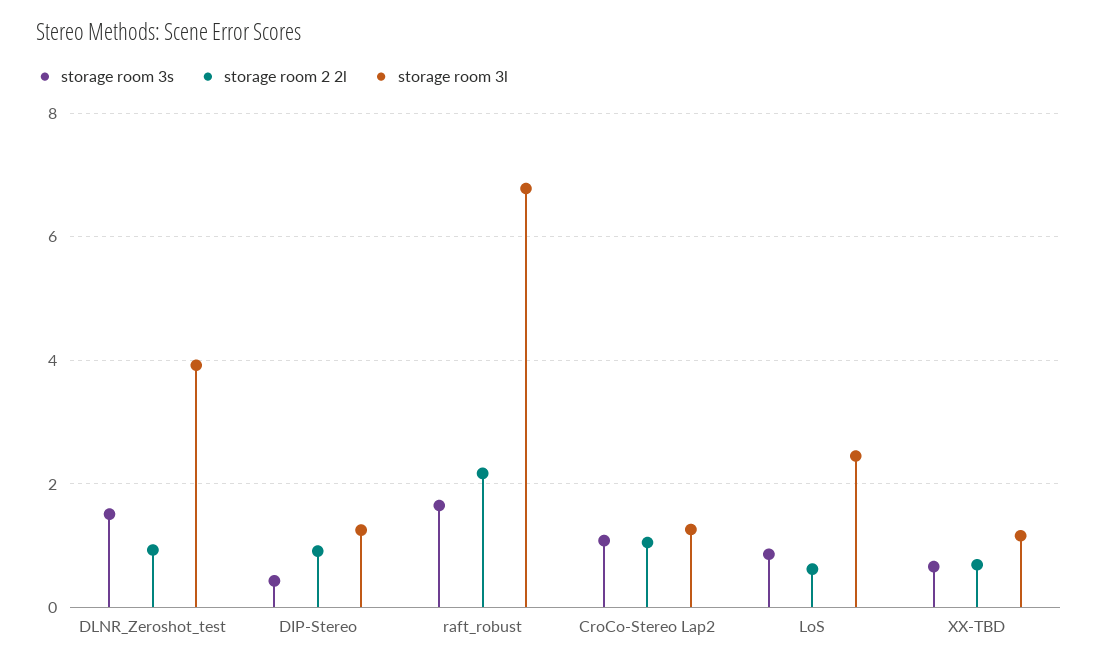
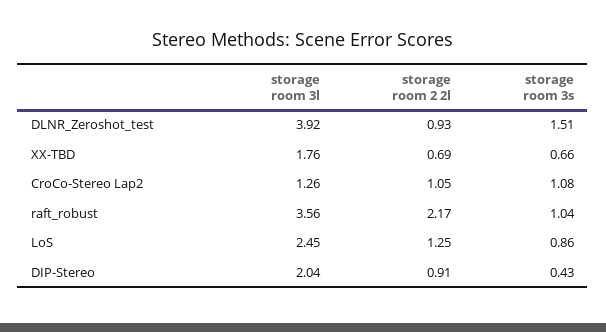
  {
    "storage room 3s": {
      "DLNR_Zeroshot_test": 1.51,
      "DIP-Stereo": 0.43,
-     "raft_robust": 1.6,
+     "raft_robust": 1.04,
      "CroCo-Stereo Lap2": 1.08,
      "LoS": 0.86,
      "XX-TBD": 0.66
    },
    "storage room 2 2l": {
      "DLNR_Zeroshot_test": 0.93,
      "DIP-Stereo": 0.91,
      "raft_robust": 2.17,
      "CroCo-Stereo Lap2": 1.05,
-     "LoS": 0.6,
+     "LoS": 1.25,
      "XX-TBD": 0.69
    },
    "storage room 3l": {
      "DLNR_Zeroshot_test": 3.92,
-     "DIP-Stereo": 1.2,
+     "DIP-Stereo": 2.04,
-     "raft_robust": 6.8,
+     "raft_robust": 3.56,
      "CroCo-Stereo Lap2": 1.26,
      "LoS": 2.45,
-     "XX-TBD": 1.2
+     "XX-TBD": 1.76
    }
  }

